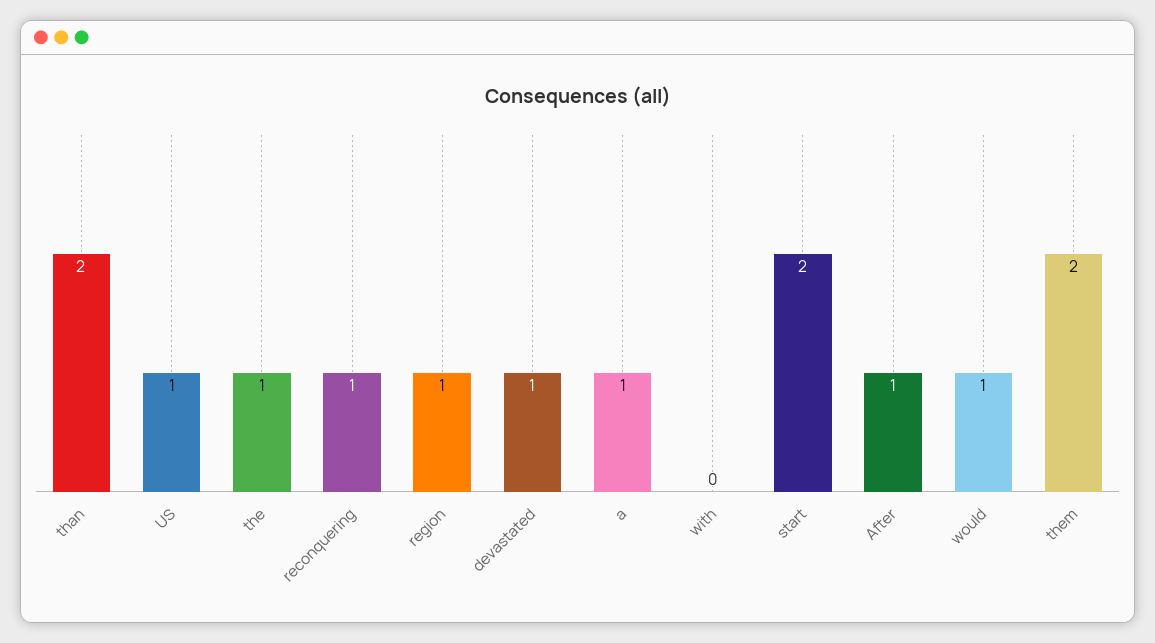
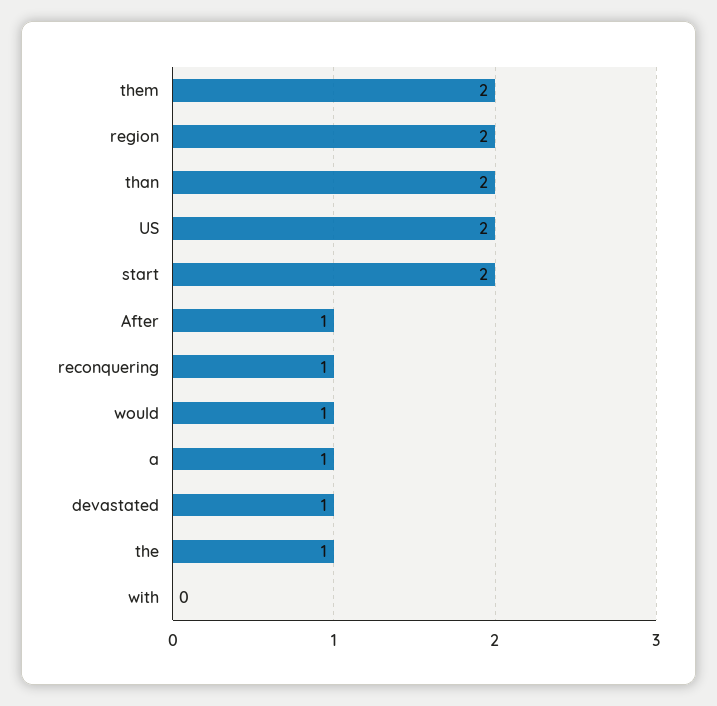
  {
    "than": 2,
-   "US": 1,
+   "US": 2,
    "the": 1,
    "reconquering": 1,
-   "region": 1,
+   "region": 2,
    "devastated": 1,
    "a": 1,
    "with": 0,
    "start": 2,
    "After": 1,
    "would": 1,
    "them": 2
  }

